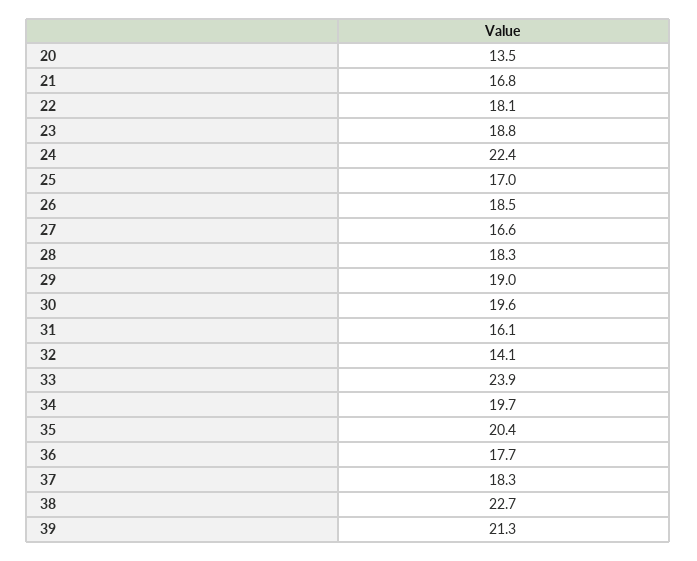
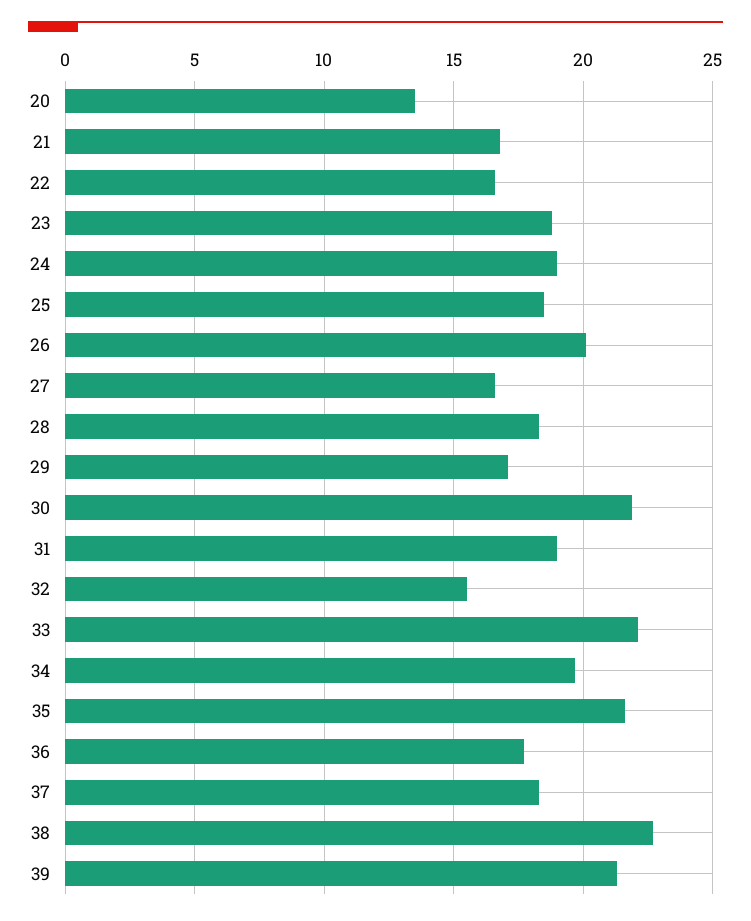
  {
    "20": 13.5,
    "21": 16.8,
-   "22": 18.1,
+   "22": 16.5,
    "23": 18.8,
-   "24": 22.4,
+   "24": 19,
-   "25": 17,
+   "25": 18.5,
-   "26": 18.5,
+   "26": 20,
    "27": 16.6,
    "28": 18.3,
-   "29": 19,
+   "29": 17,
-   "30": 19.6,
+   "30": 22,
-   "31": 16.1,
+   "31": 19,
-   "32": 14.1,
+   "32": 15.5,
-   "33": 23.9,
+   "33": 22,
    "34": 19.7,
-   "35": 20.4,
+   "35": 21.5,
    "36": 17.7,
    "37": 18.3,
    "38": 22.7,
    "39": 21.3
  }

